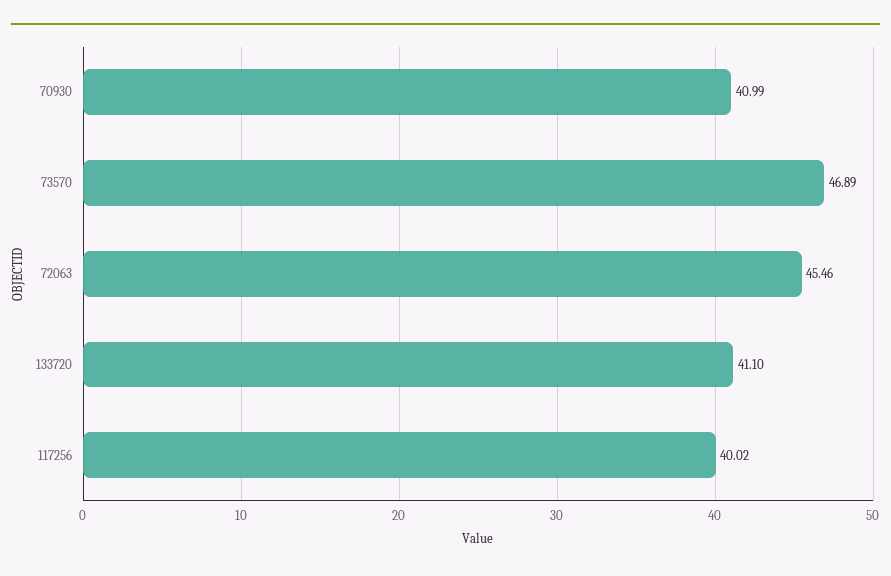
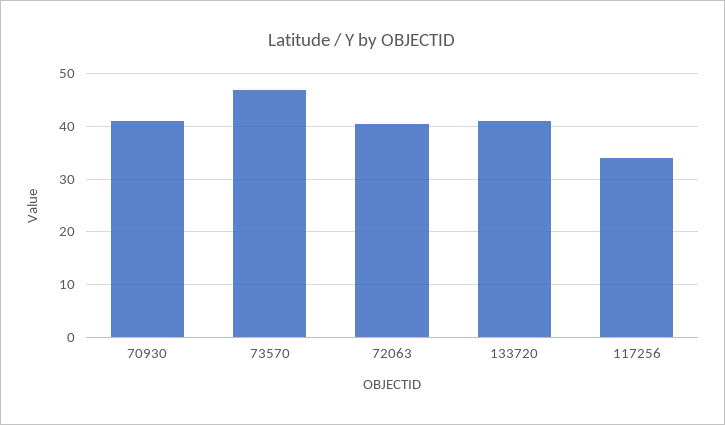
  {
    "70930": 40.99,
    "73570": 46.89,
-   "72063": 45.46,
+   "72063": 40,
    "133720": 41.1,
-   "117256": 40.02
+   "117256": 34
  }

